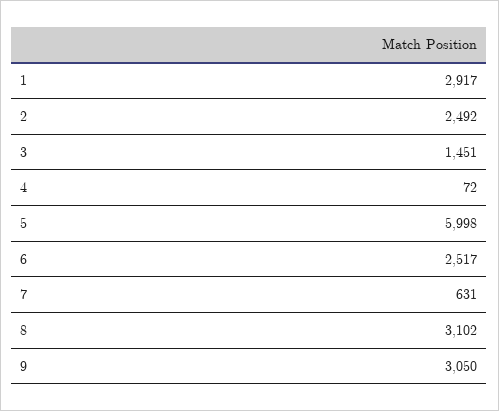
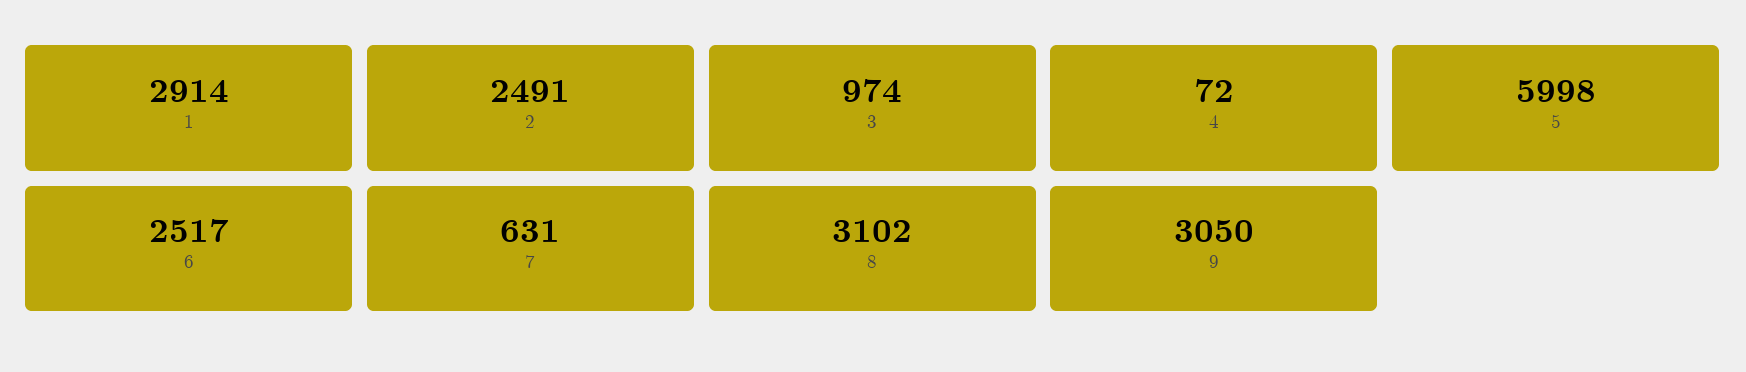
  {
-   "1": 2917,
+   "1": 2914,
-   "2": 2492,
+   "2": 2491,
-   "3": 1451,
+   "3": 974,
    "4": 72,
    "5": 5998,
    "6": 2517,
    "7": 631,
    "8": 3102,
    "9": 3050
  }

